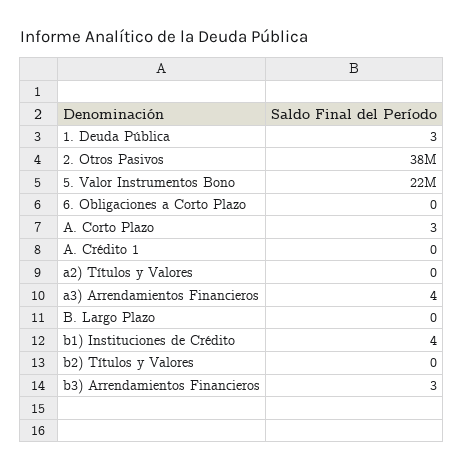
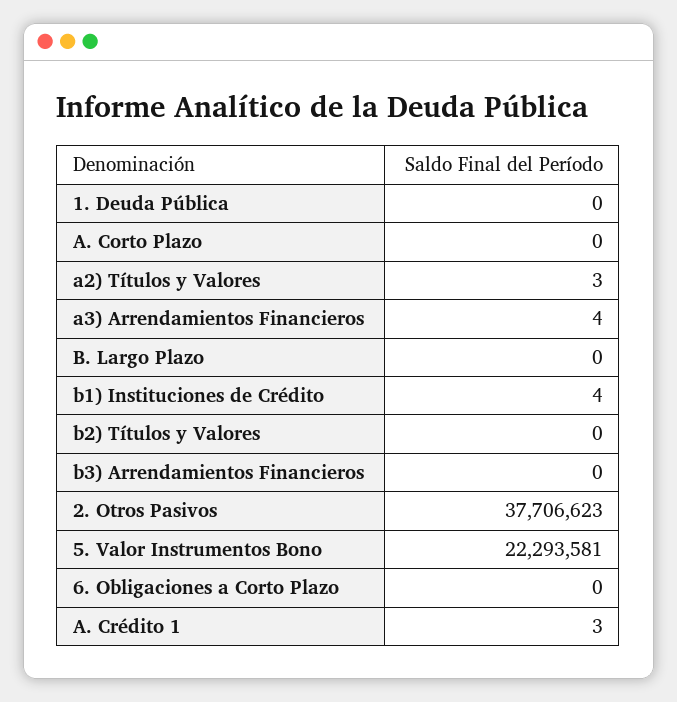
  {
-   "1. Deuda Pública": 3,
+   "1. Deuda Pública": 0,
    "2. Otros Pasivos": 37706623,
    "5. Valor Instrumentos Bono": 22293581,
    "6. Obligaciones a Corto Plazo": 0,
-   "A. Corto Plazo": 3,
+   "A. Corto Plazo": 0,
-   "A. Crédito 1": 0,
+   "A. Crédito 1": 3,
-   "a2) Títulos y Valores": 0,
+   "a2) Títulos y Valores": 3,
    "a3) Arrendamientos Financieros": 4,
    "B. Largo Plazo": 0,
    "b1) Instituciones de Crédito": 4,
    "b2) Títulos y Valores": 0,
-   "b3) Arrendamientos Financieros": 3
+   "b3) Arrendamientos Financieros": 0
  }

